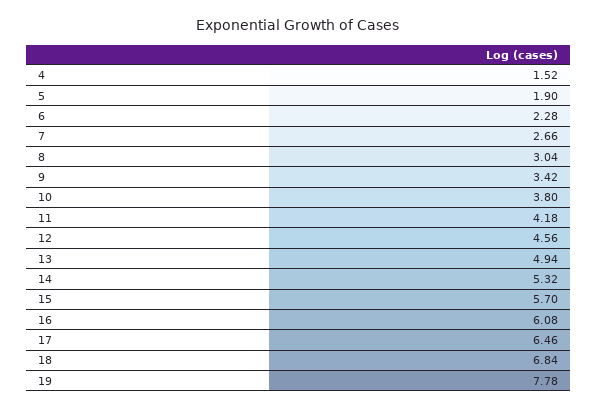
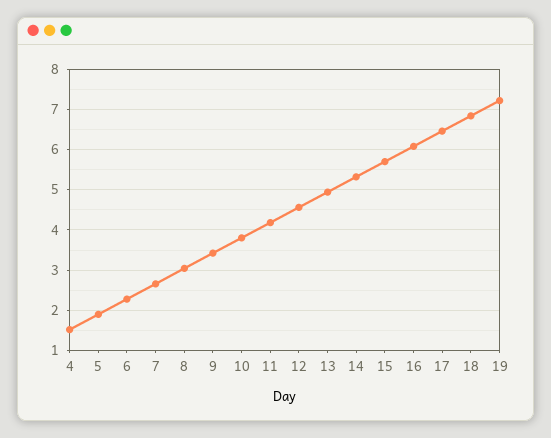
  {
    "4": 1.52,
    "5": 1.9,
    "6": 2.28,
    "7": 2.66,
    "8": 3.04,
    "9": 3.42,
    "10": 3.8,
    "11": 4.18,
    "12": 4.56,
    "13": 4.94,
    "14": 5.32,
    "15": 5.7,
    "16": 6.08,
    "17": 6.46,
    "18": 6.84,
-   "19": 7.78
+   "19": 7.2
  }

